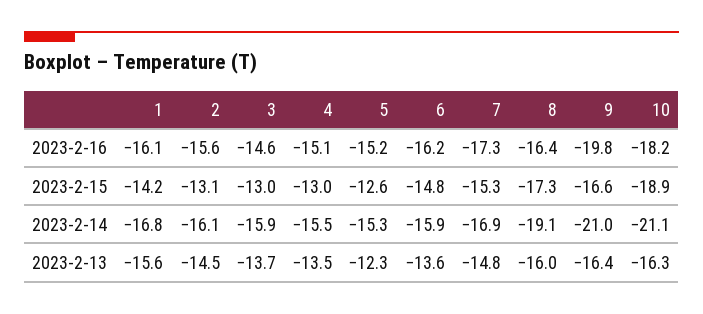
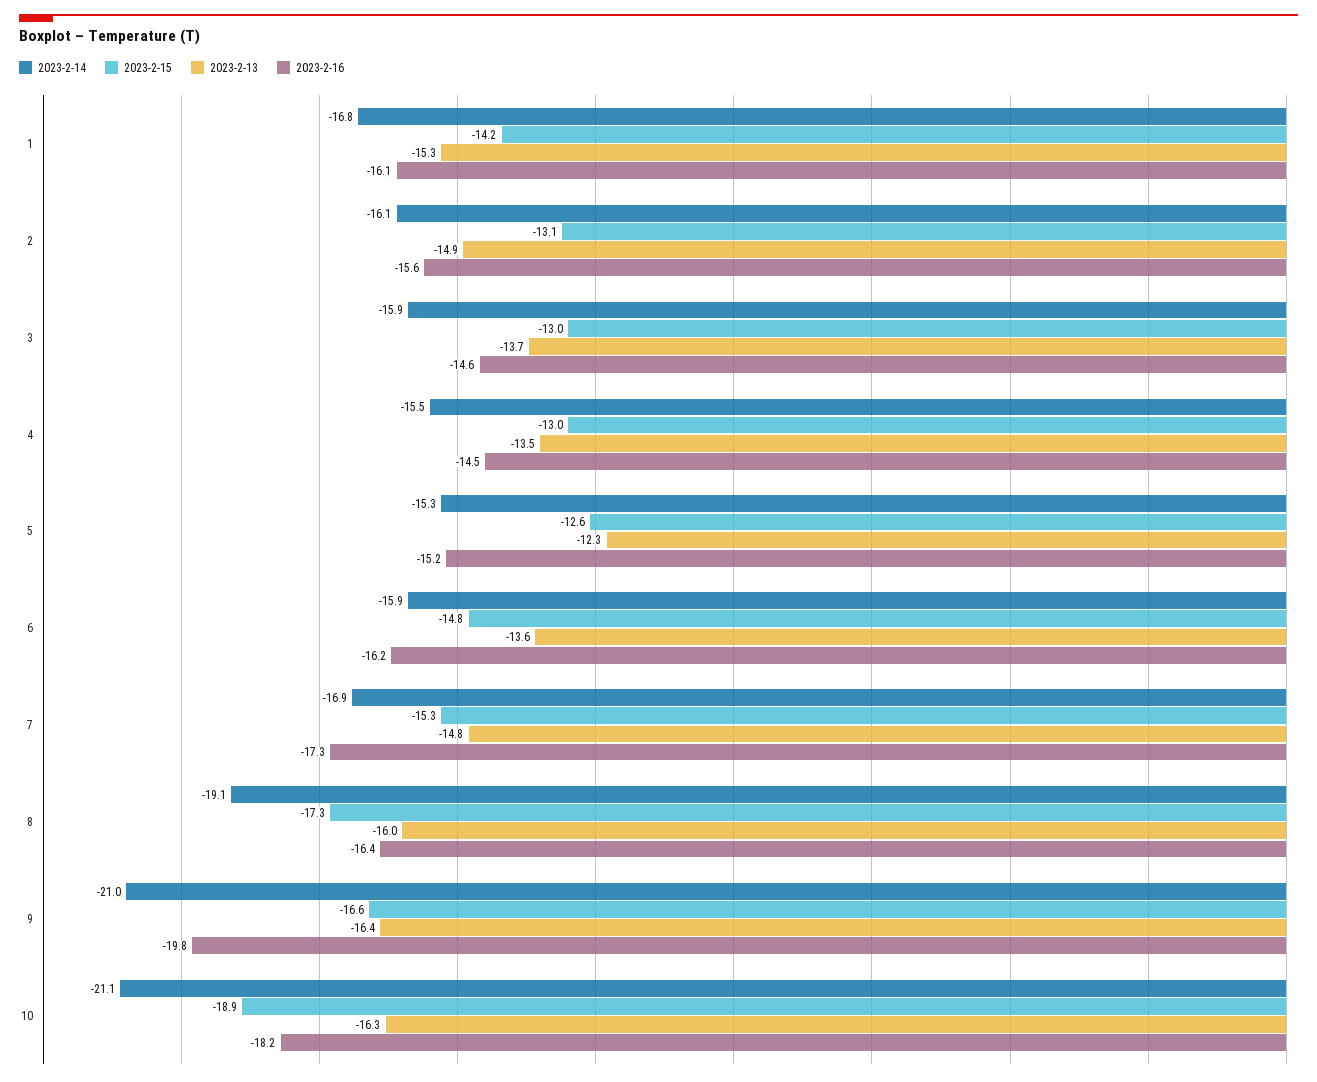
  {
    "2023-2-16": {
      "1": -16.1,
      "2": -15.6,
      "3": -14.6,
-     "4": -15.1,
+     "4": -14.5,
      "5": -15.2,
      "6": -16.2,
      "7": -17.3,
      "8": -16.4,
      "9": -19.8,
      "10": -18.2
    },
    "2023-2-15": {
      "1": -14.2,
      "2": -13.1,
      "3": -13,
      "4": -13,
      "5": -12.6,
      "6": -14.8,
      "7": -15.3,
      "8": -17.3,
      "9": -16.6,
      "10": -18.9
    },
    "2023-2-14": {
      "1": -16.8,
      "2": -16.1,
      "3": -15.9,
      "4": -15.5,
      "5": -15.3,
      "6": -15.9,
      "7": -16.9,
      "8": -19.1,
      "9": -21,
      "10": -21.1
    },
    "2023-2-13": {
-     "1": -15.6,
+     "1": -15.3,
-     "2": -14.5,
+     "2": -14.9,
      "3": -13.7,
      "4": -13.5,
      "5": -12.3,
      "6": -13.6,
      "7": -14.8,
      "8": -16,
      "9": -16.4,
      "10": -16.3
    }
  }

